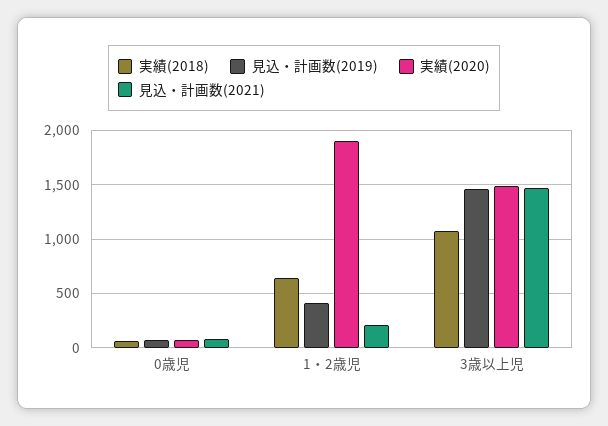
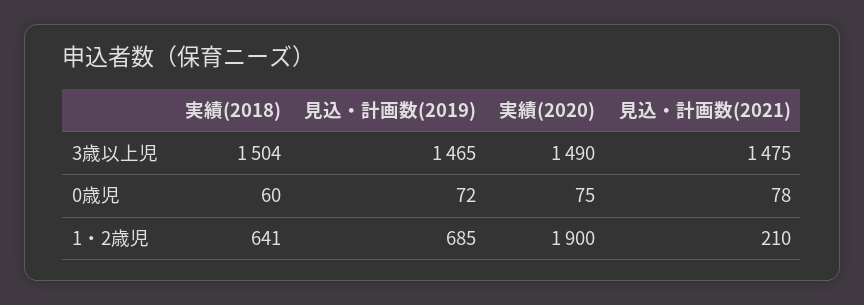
  {
    "実績(2018)": {
      "0歳児": 60,
      "1・2歳児": 641,
-     "3歳以上児": 1100
+     "3歳以上児": 1504
    },
    "見込・計画数(2019)": {
      "0歳児": 72,
-     "1・2歳児": 400,
+     "1・2歳児": 685,
      "3歳以上児": 1465
    },
    "実績(2020)": {
      "0歳児": 75,
      "1・2歳児": 1900,
      "3歳以上児": 1490
    },
    "見込・計画数(2021)": {
      "0歳児": 78,
      "1・2歳児": 210,
      "3歳以上児": 1475
    }
  }

